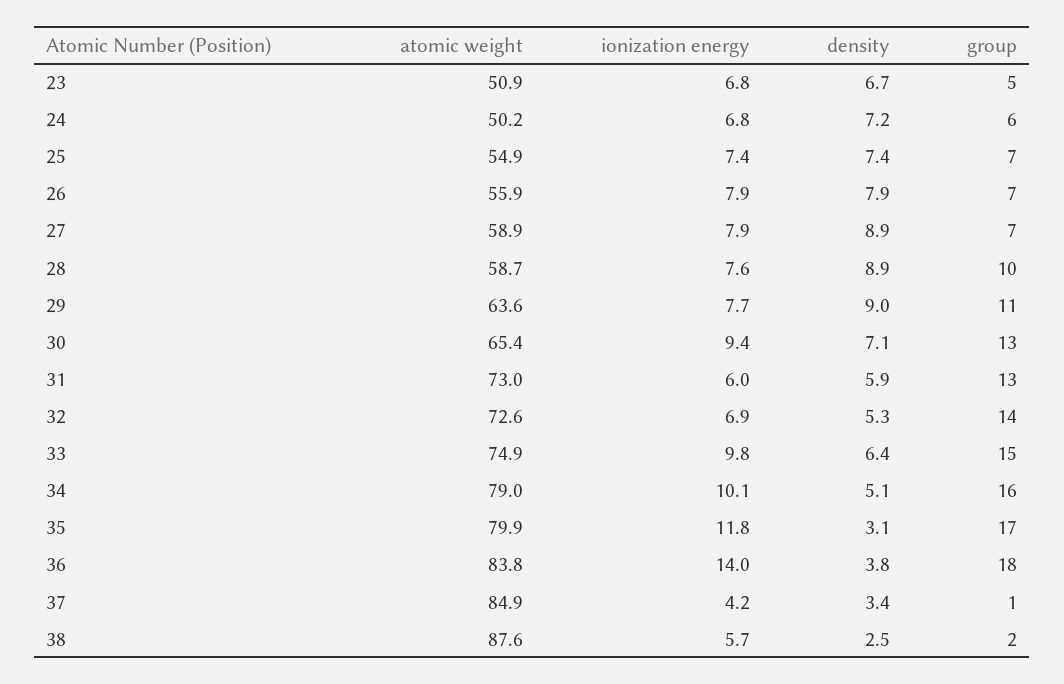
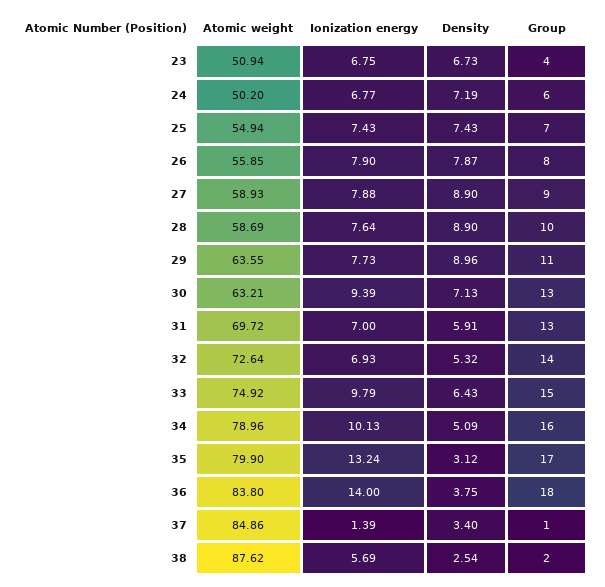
  {
    "atomic weight": {
      "23": 50.94,
      "24": 50.2,
      "25": 54.94,
      "26": 55.85,
      "27": 58.93,
      "28": 58.69,
      "29": 63.55,
-     "30": 65.4,
+     "30": 63.21,
-     "31": 73,
+     "31": 69.72,
      "32": 72.64,
      "33": 74.92,
      "34": 78.96,
      "35": 79.9,
      "36": 83.8,
      "37": 84.86,
      "38": 87.62
    },
    "ionization energy": {
      "23": 6.75,
      "24": 6.77,
      "25": 7.43,
      "26": 7.9,
      "27": 7.88,
      "28": 7.64,
      "29": 7.73,
      "30": 9.39,
-     "31": 6,
+     "31": 7,
      "32": 6.93,
      "33": 9.79,
      "34": 10.13,
-     "35": 11.8,
+     "35": 13.24,
      "36": 14,
-     "37": 4.2,
+     "37": 1.39,
      "38": 5.69
    },
    "density": {
      "23": 6.73,
      "24": 7.19,
      "25": 7.43,
      "26": 7.87,
      "27": 8.9,
      "28": 8.9,
      "29": 8.96,
      "30": 7.13,
      "31": 5.91,
      "32": 5.32,
      "33": 6.43,
      "34": 5.09,
      "35": 3.12,
      "36": 3.75,
      "37": 3.4,
      "38": 2.54
    },
    "group": {
-     "23": 5,
+     "23": 4,
      "24": 6,
      "25": 7,
-     "26": 7,
+     "26": 8,
-     "27": 7,
+     "27": 9,
      "28": 10,
      "29": 11,
      "30": 13,
      "31": 13,
      "32": 14,
      "33": 15,
      "34": 16,
      "35": 17,
      "36": 18,
      "37": 1,
      "38": 2
    }
  }

